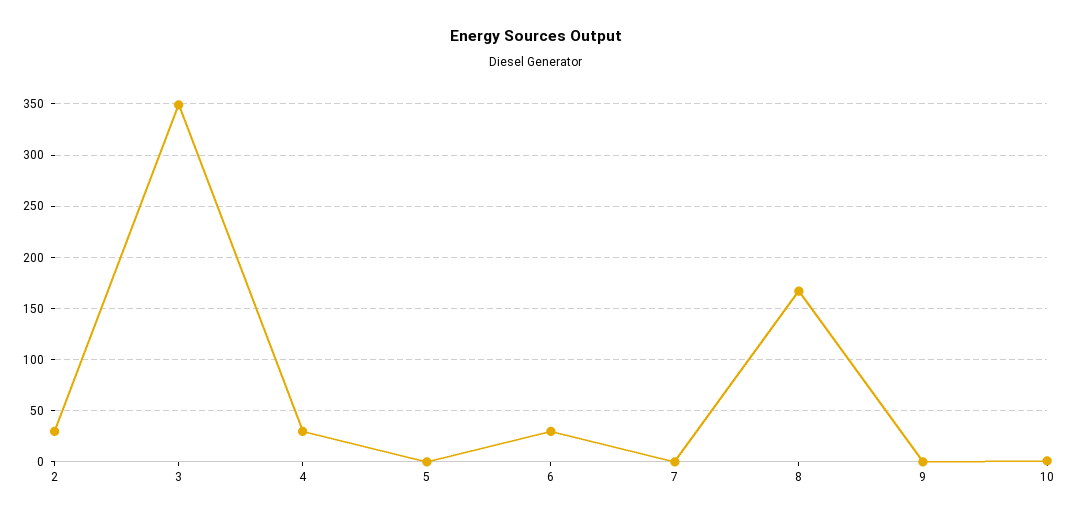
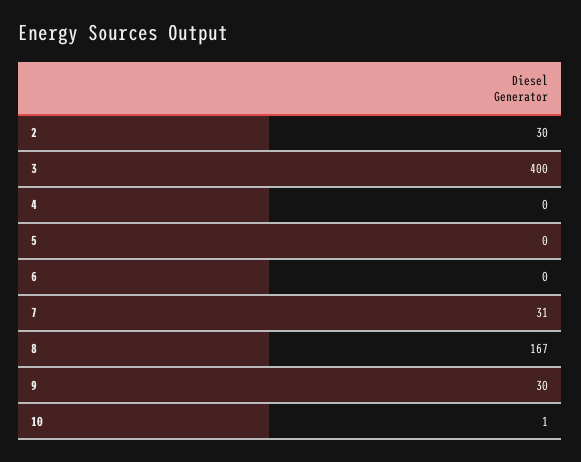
  {
    "2": 30,
-   "3": 350,
+   "3": 400,
-   "4": 30,
+   "4": 0,
    "5": 0,
-   "6": 30,
+   "6": 0,
-   "7": 0,
+   "7": 31,
    "8": 167,
-   "9": 0,
+   "9": 30,
    "10": 1
  }

